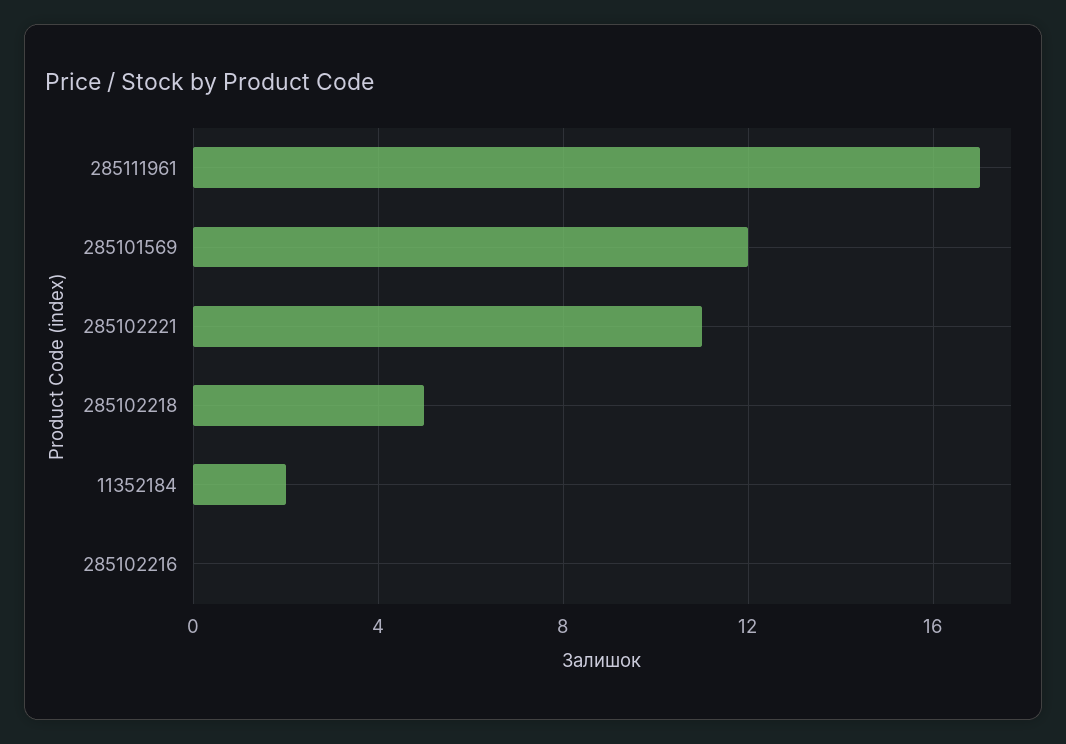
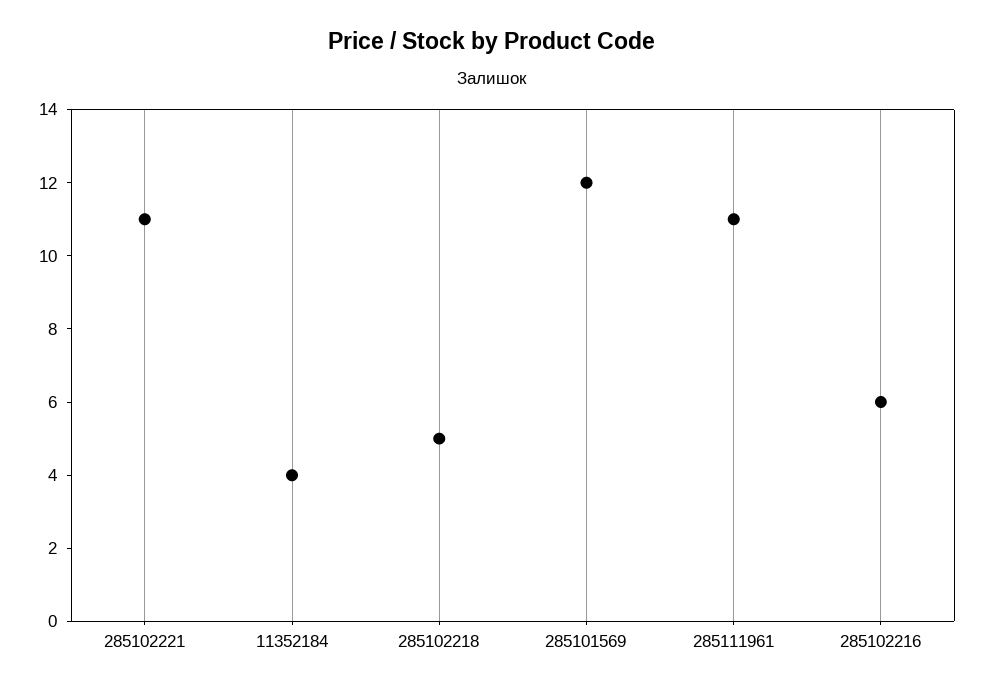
  {
-   "285111961": 17,
+   "285111961": 11,
    "285101569": 12,
    "285102221": 11,
    "285102218": 5,
-   "11352184": 2,
+   "11352184": 4,
-   "285102216": 0
+   "285102216": 6
  }

